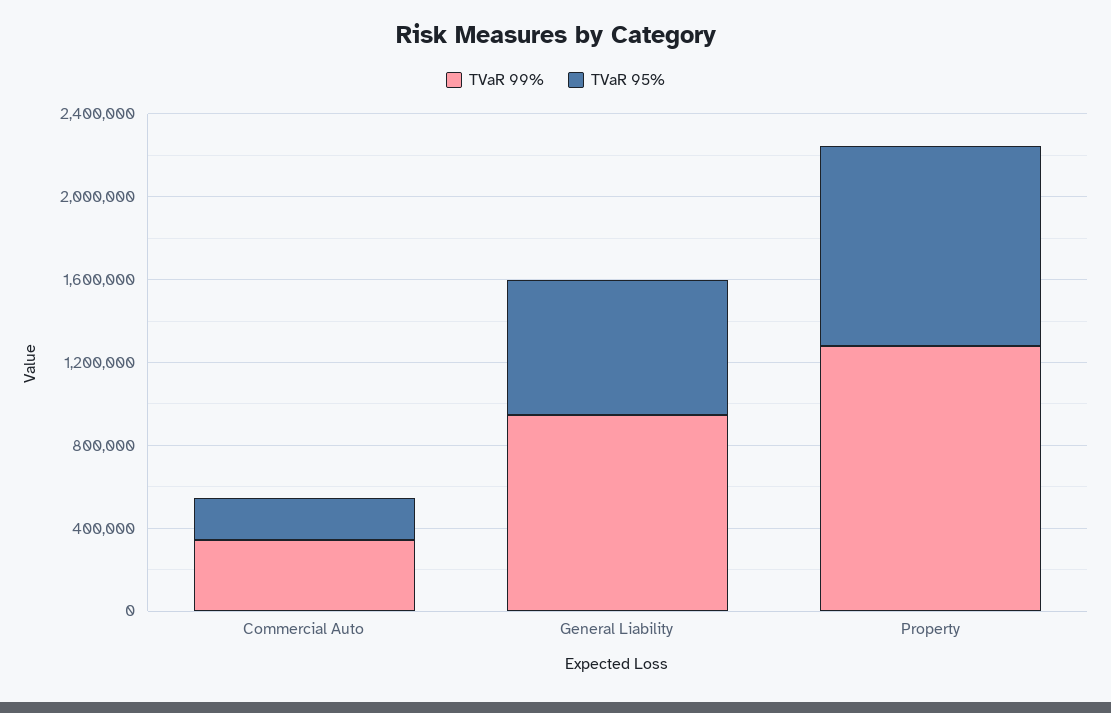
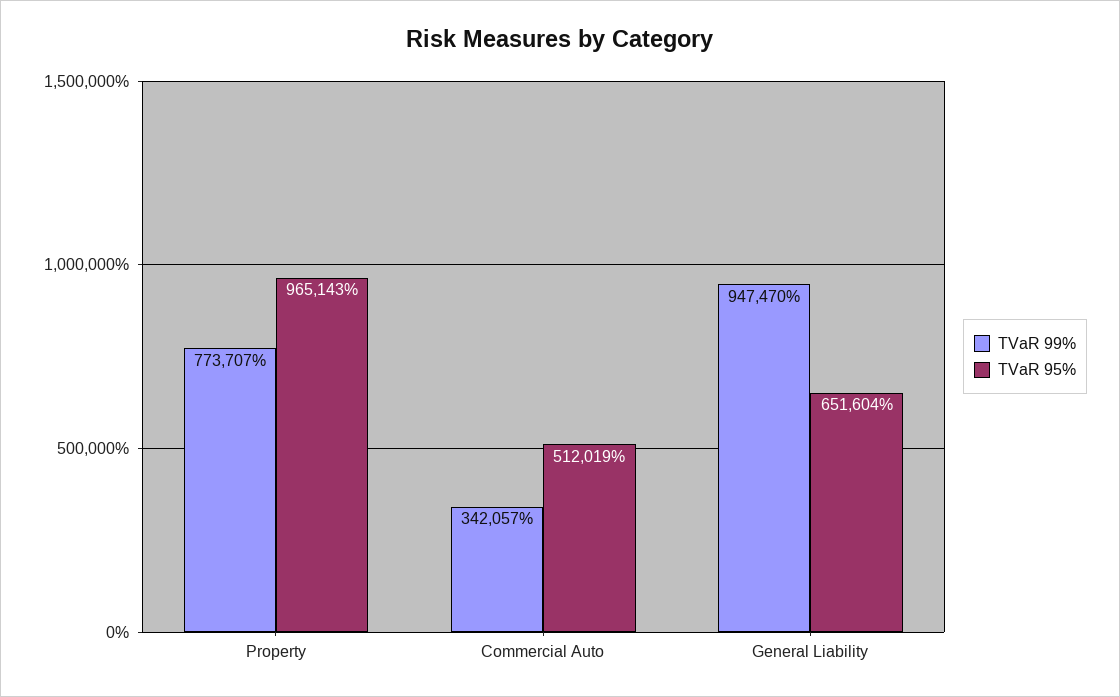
  {
    "TVaR 99%": {
      "Commercial Auto": 342057,
      "General Liability": 947470,
-     "Property": 1300000
+     "Property": 773707
    },
    "TVaR 95%": {
-     "Commercial Auto": 200000,
+     "Commercial Auto": 512019,
      "General Liability": 651604,
      "Property": 965143
    }
  }

